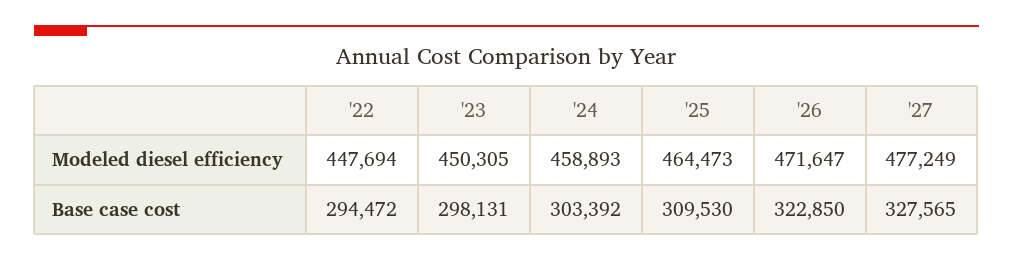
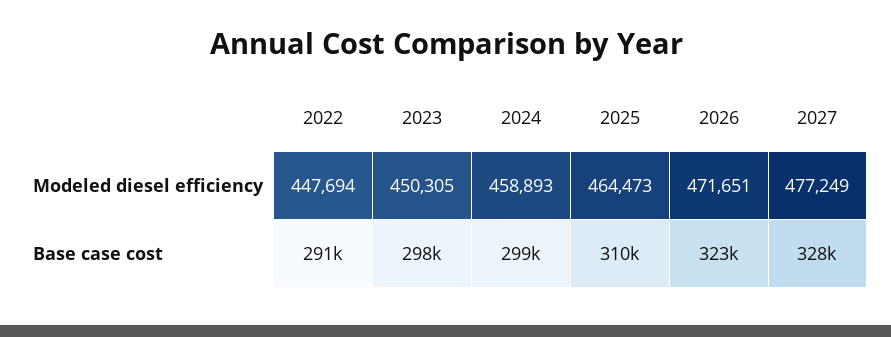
  {
    "'22": {
      "Modeled diesel efficiency": 447694,
-     "Base case cost": 294472
+     "Base case cost": 291000
    },
    "'23": {
      "Modeled diesel efficiency": 450305,
      "Base case cost": 298131
    },
    "'24": {
      "Modeled diesel efficiency": 458893,
-     "Base case cost": 303392
+     "Base case cost": 299000
    },
    "'25": {
      "Modeled diesel efficiency": 464473,
      "Base case cost": 309530
    },
    "'26": {
-     "Modeled diesel efficiency": 471647,
+     "Modeled diesel efficiency": 471651,
      "Base case cost": 322850
    },
    "'27": {
      "Modeled diesel efficiency": 477249,
      "Base case cost": 327565
    }
  }

